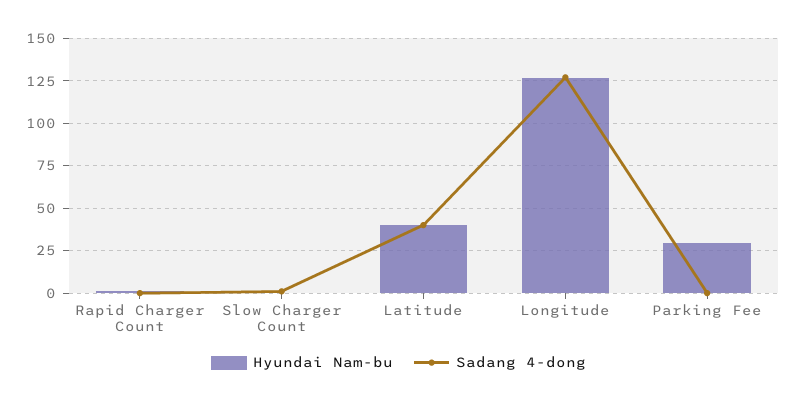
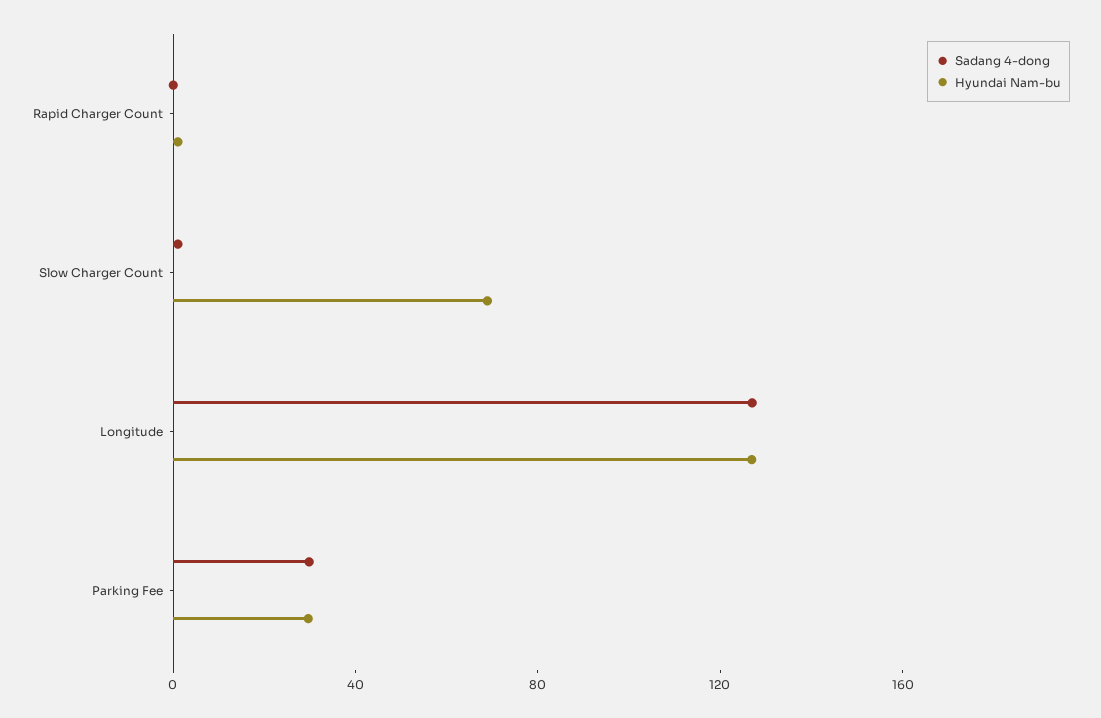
  {
    "Hyundai Nam-bu": {
      "Rapid Charger Count": 0,
-     "Slow Charger Count": 0,
+     "Slow Charger Count": 70,
-     "Latitude": 40,
      "Longitude": 125,
      "Parking Fee": 30
    },
    "Sadang 4-dong": {
      "Rapid Charger Count": 0,
      "Slow Charger Count": 0,
-     "Latitude": 40,
      "Longitude": 125,
-     "Parking Fee": 0
+     "Parking Fee": 30
    }
  }

